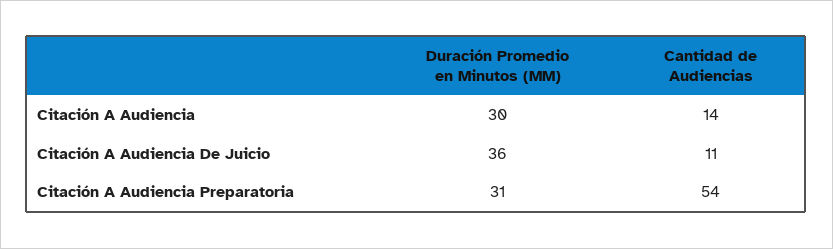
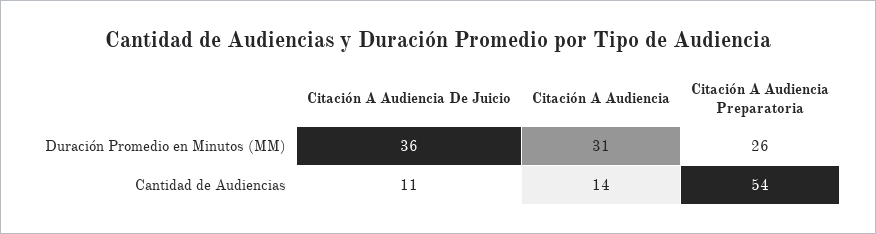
  {
    "Duración Promedio en Minutos (MM)": {
-     "Citación A Audiencia": 30,
+     "Citación A Audiencia": 31,
      "Citación A Audiencia De Juicio": 36,
-     "Citación A Audiencia Preparatoria": 31
+     "Citación A Audiencia Preparatoria": 26
    },
    "Cantidad de Audiencias": {
      "Citación A Audiencia": 14,
      "Citación A Audiencia De Juicio": 11,
      "Citación A Audiencia Preparatoria": 54
    }
  }

